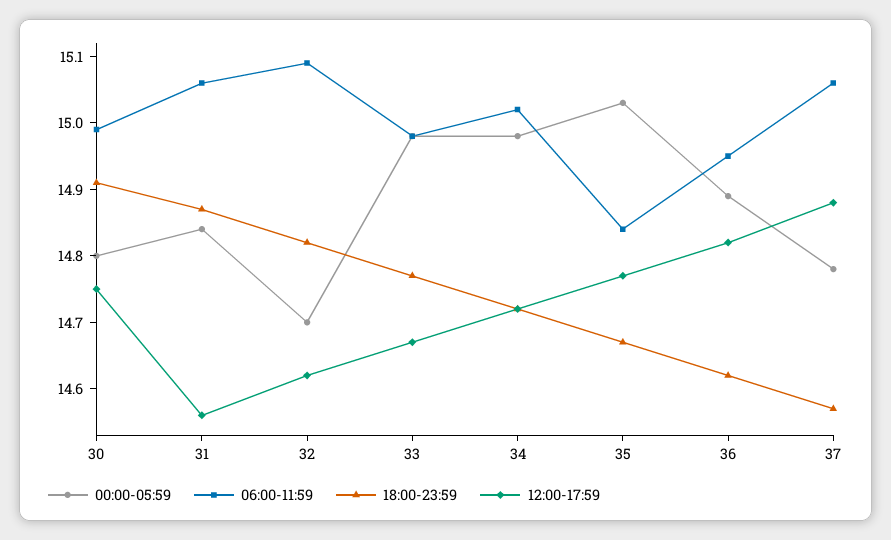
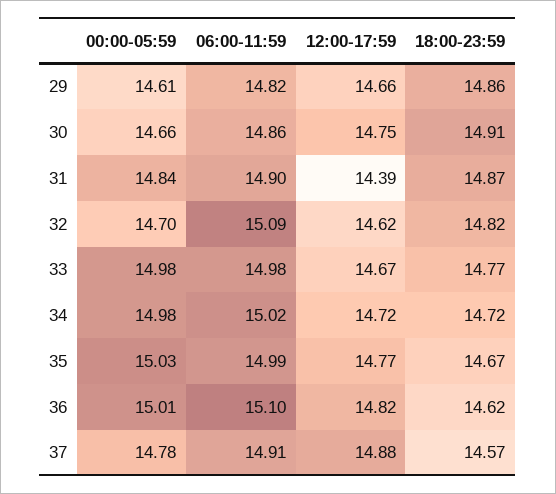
  {
    "00:00-05:59": {
-     "30": 14.8,
+     "30": 14.66,
      "31": 14.84,
      "32": 14.7,
      "33": 14.98,
      "34": 14.98,
      "35": 15.03,
-     "36": 14.9,
+     "36": 15.01,
-     "37": 14.78
+     "37": 14.78,
+     "29": 14.61
    },
    "06:00-11:59": {
-     "30": 15,
+     "30": 14.86,
-     "31": 15.05,
+     "31": 14.9,
      "32": 15.09,
      "33": 14.98,
      "34": 15.02,
-     "35": 14.85,
+     "35": 14.99,
-     "36": 14.95,
+     "36": 15.1,
-     "37": 15.05
+     "37": 14.91,
+     "29": 14.82
    },
    "18:00-23:59": {
      "30": 14.91,
      "31": 14.87,
      "32": 14.82,
      "33": 14.77,
      "34": 14.72,
      "35": 14.67,
      "36": 14.62,
-     "37": 14.57
+     "37": 14.57,
+     "29": 14.86
    },
    "12:00-17:59": {
      "30": 14.75,
-     "31": 14.55,
+     "31": 14.39,
      "32": 14.62,
      "33": 14.67,
      "34": 14.72,
      "35": 14.77,
      "36": 14.82,
-     "37": 14.88
+     "37": 14.88,
+     "29": 14.66
    }
  }

